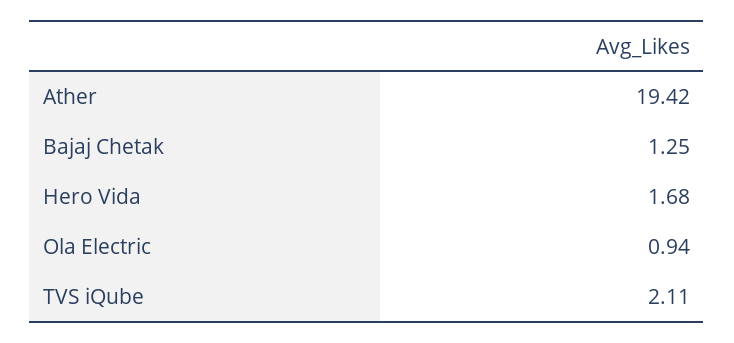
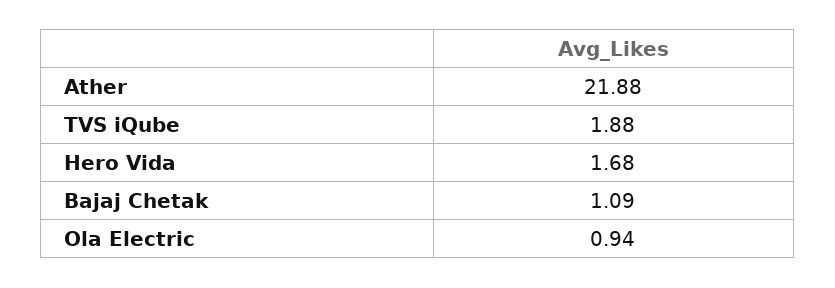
  {
-   "Ather": 19.42,
+   "Ather": 21.88,
-   "Bajaj Chetak": 1.25,
+   "Bajaj Chetak": 1.09,
    "Hero Vida": 1.68,
    "Ola Electric": 0.94,
-   "TVS iQube": 2.11
+   "TVS iQube": 1.88
  }

